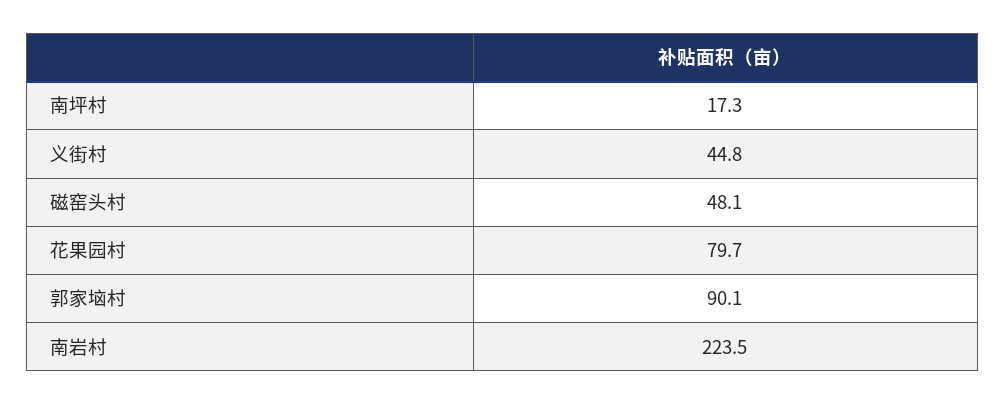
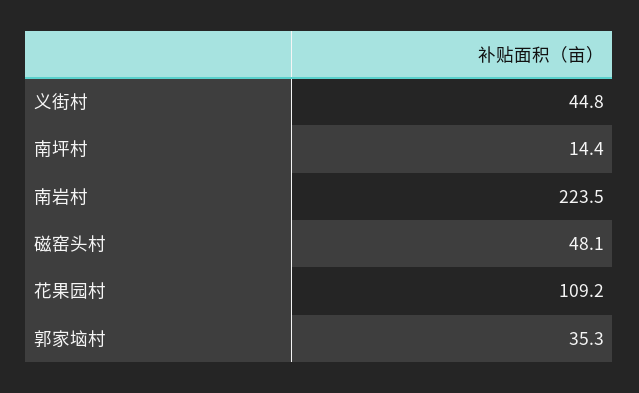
  {
-   "南坪村": 17.3,
+   "南坪村": 14.4,
    "义街村": 44.8,
    "磁窑头村": 48.1,
-   "花果园村": 79.7,
+   "花果园村": 109.2,
-   "郭家垴村": 90.1,
+   "郭家垴村": 35.3,
    "南岩村": 223.5
  }

